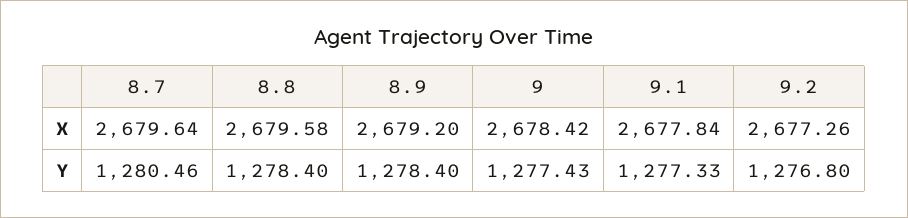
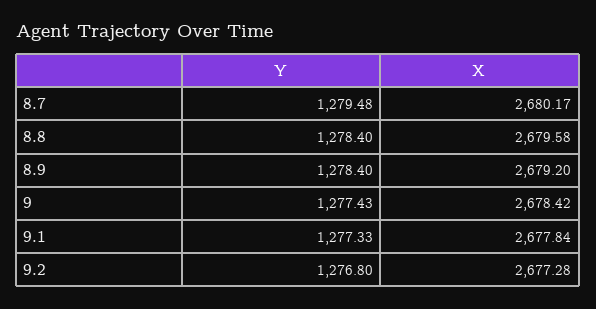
  {
    "8.7": {
-     "X": 2679.64,
+     "X": 2680.17,
-     "Y": 1280.46
+     "Y": 1279.48
    },
    "8.8": {
      "X": 2679.58,
      "Y": 1278.4
    },
    "8.9": {
      "X": 2679.2,
      "Y": 1278.4
    },
    "9": {
      "X": 2678.42,
      "Y": 1277.43
    },
    "9.1": {
      "X": 2677.84,
      "Y": 1277.33
    },
    "9.2": {
-     "X": 2677.26,
+     "X": 2677.28,
      "Y": 1276.8
    }
  }

